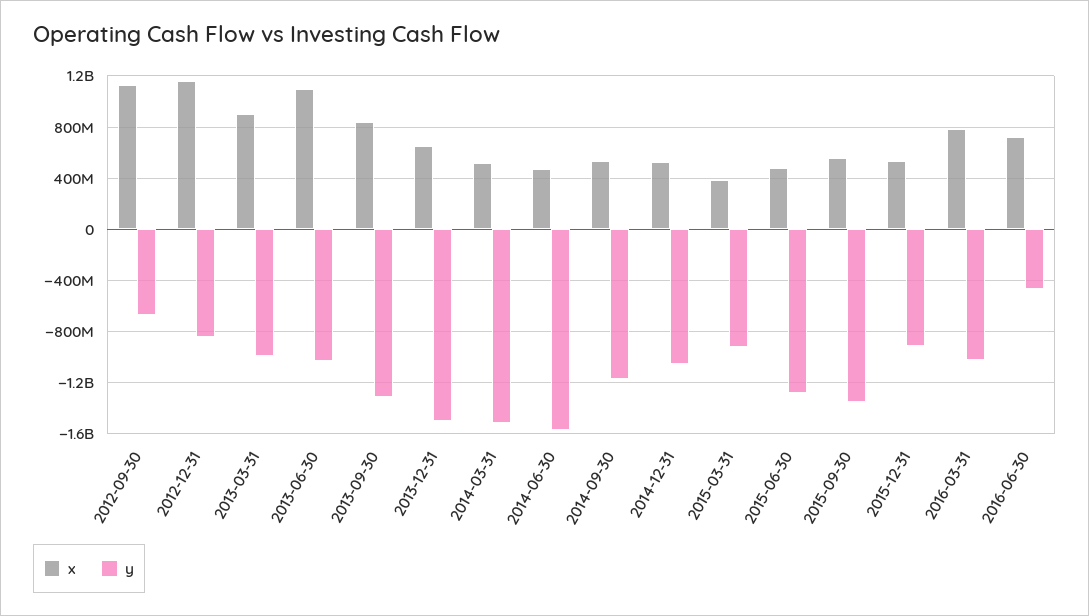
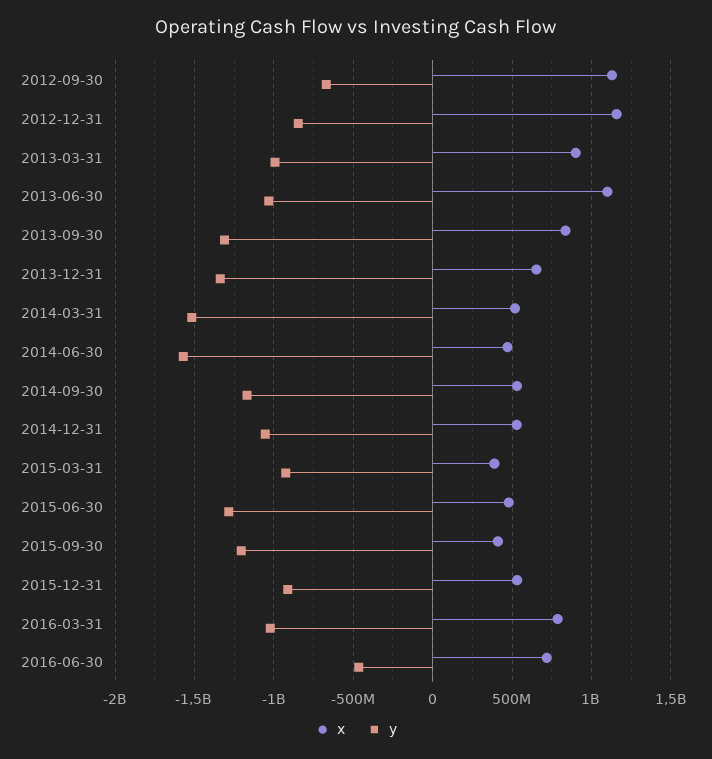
  {
    "x": {
      "2012-09-30": 1150000000,
      "2012-12-31": 1150000000,
      "2013-03-31": 900000000,
      "2013-06-30": 1100000000,
      "2013-09-30": 850000000,
      "2013-12-31": 650000000,
      "2014-03-31": 500000000,
      "2014-06-30": 450000000,
      "2014-09-30": 550000000,
      "2014-12-31": 550000000,
      "2015-03-31": 400000000,
      "2015-06-30": 500000000,
-     "2015-09-30": 550000000,
+     "2015-09-30": 400000000,
      "2015-12-31": 550000000,
      "2016-03-31": 800000000,
      "2016-06-30": 700000000
    },
    "y": {
      "2012-09-30": -650000000,
      "2012-12-31": -850000000,
      "2013-03-31": -1000000000,
      "2013-06-30": -1050000000,
      "2013-09-30": -1300000000,
-     "2013-12-31": -1500000000,
+     "2013-12-31": -1350000000,
      "2014-03-31": -1500000000,
      "2014-06-30": -1550000000,
      "2014-09-30": -1150000000,
      "2014-12-31": -1050000000,
      "2015-03-31": -950000000,
      "2015-06-30": -1300000000,
-     "2015-09-30": -1350000000,
+     "2015-09-30": -1200000000,
      "2015-12-31": -900000000,
      "2016-03-31": -1000000000,
      "2016-06-30": -450000000
    }
  }

